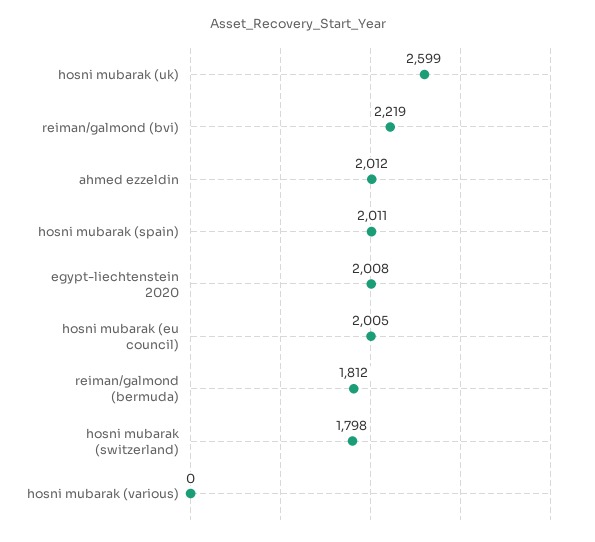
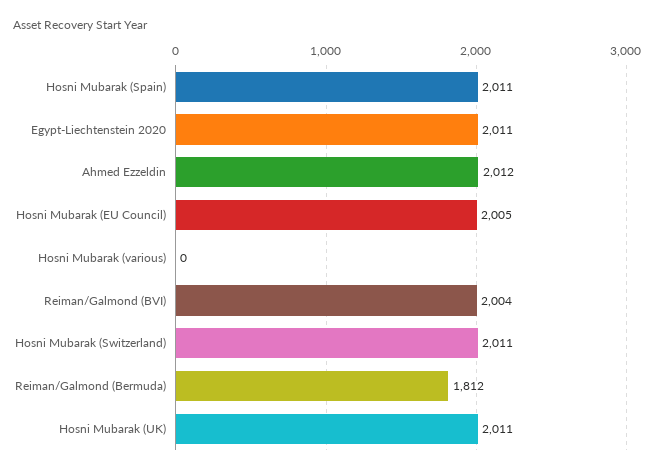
  {
-   "hosni mubarak (uk)": 2599,
+   "hosni mubarak (uk)": 2011,
-   "reiman/galmond (bvi)": 2219,
+   "reiman/galmond (bvi)": 2004,
    "ahmed ezzeldin": 2012,
    "hosni mubarak (spain)": 2011,
-   "egypt-liechtenstein 2020": 2008,
+   "egypt-liechtenstein 2020": 2011,
    "hosni mubarak (eu council)": 2005,
    "reiman/galmond (bermuda)": 1812,
-   "hosni mubarak (switzerland)": 1798,
+   "hosni mubarak (switzerland)": 2011,
    "hosni mubarak (various)": 0
  }

